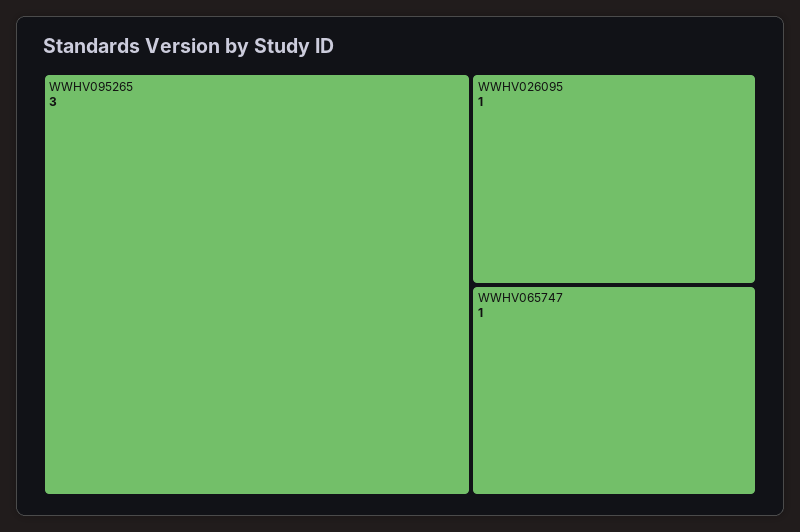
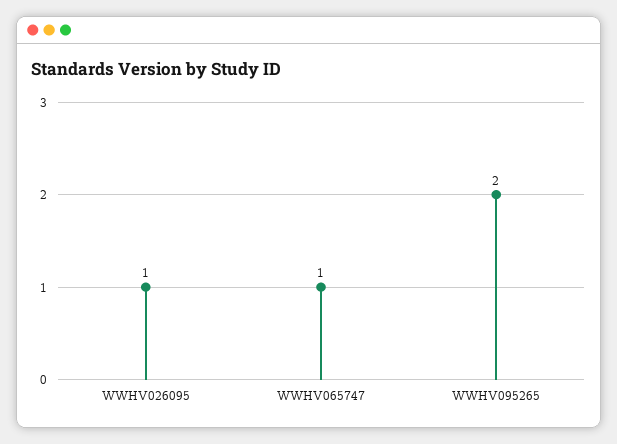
  {
-   "WWHV095265": 3,
+   "WWHV095265": 2,
    "WWHV026095": 1,
    "WWHV065747": 1
  }

